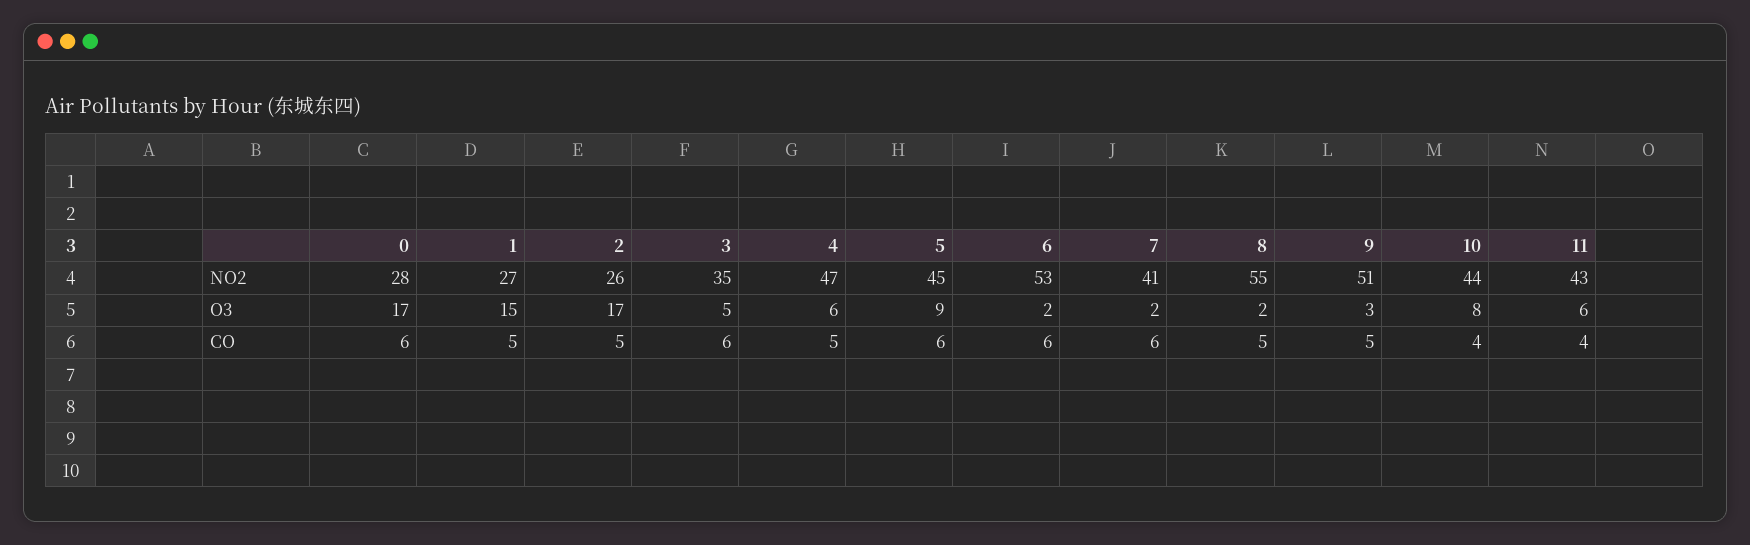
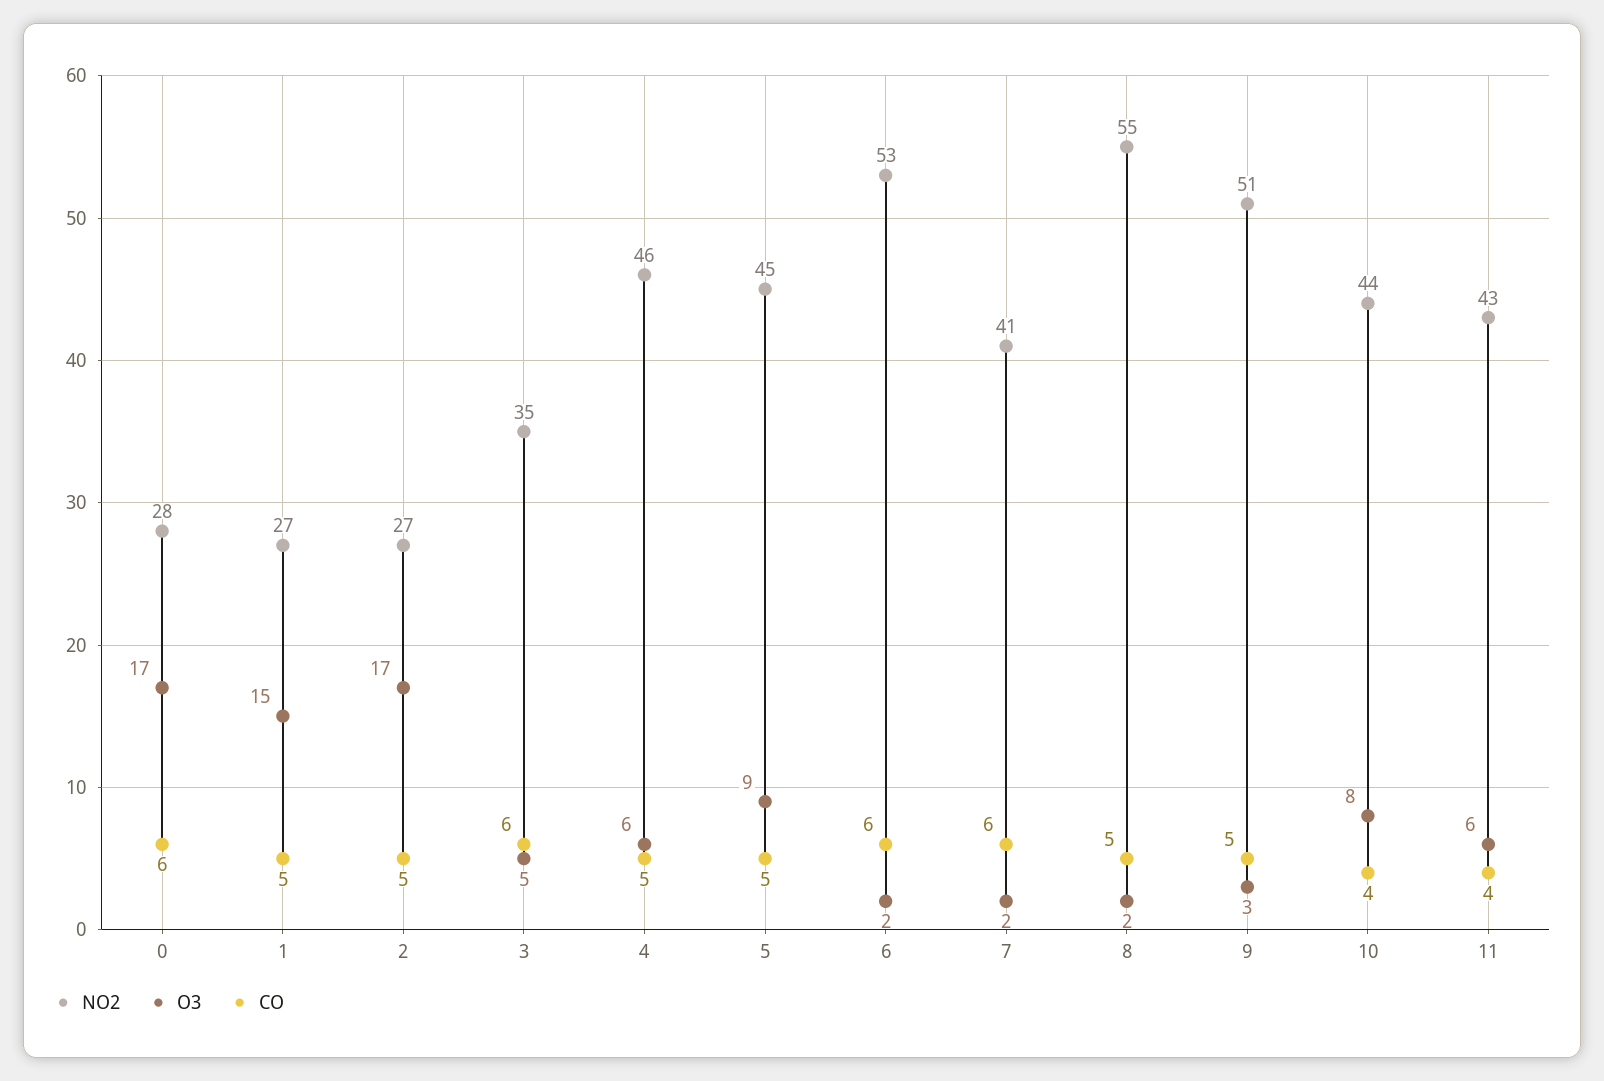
  {
    "NO2": {
      "0": 28,
      "1": 27,
-     "2": 26,
+     "2": 27,
      "3": 35,
-     "4": 47,
+     "4": 46,
      "5": 45,
      "6": 53,
      "7": 41,
      "8": 55,
      "9": 51,
      "10": 44,
      "11": 43
    },
    "O3": {
      "0": 17,
      "1": 15,
      "2": 17,
      "3": 5,
      "4": 6,
      "5": 9,
      "6": 2,
      "7": 2,
      "8": 2,
      "9": 3,
      "10": 8,
      "11": 6
    },
    "CO": {
      "0": 6,
      "1": 5,
      "2": 5,
      "3": 6,
      "4": 5,
-     "5": 6,
+     "5": 5,
      "6": 6,
      "7": 6,
      "8": 5,
      "9": 5,
      "10": 4,
      "11": 4
    }
  }

